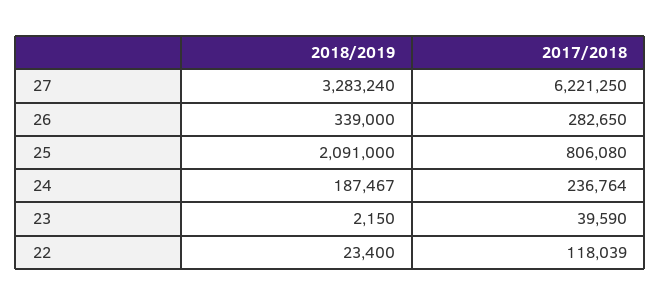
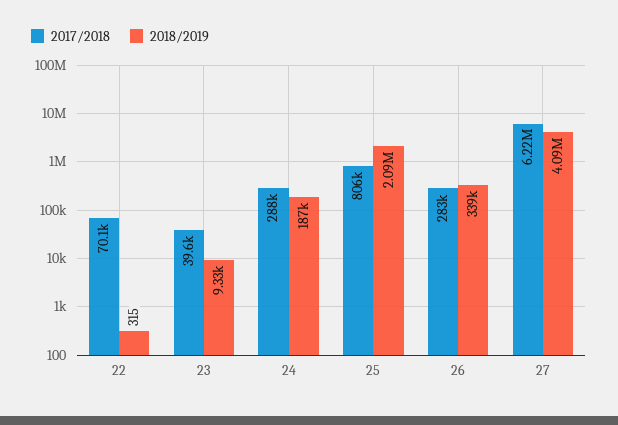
  {
    "2018/2019": {
-     "27": 3283240,
+     "27": 4090000,
      "26": 339000,
      "25": 2091000,
      "24": 187467,
-     "23": 2150,
+     "23": 9330,
-     "22": 23400
+     "22": 315
    },
    "2017/2018": {
      "27": 6221250,
      "26": 282650,
      "25": 806080,
-     "24": 236764,
+     "24": 288000,
      "23": 39590,
-     "22": 118039
+     "22": 70100
    }
  }

